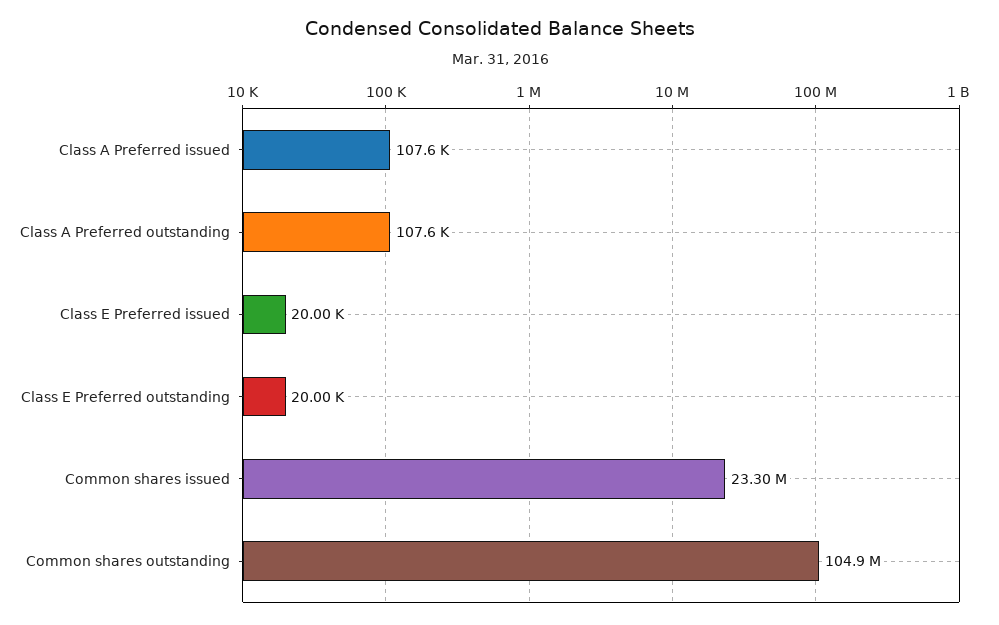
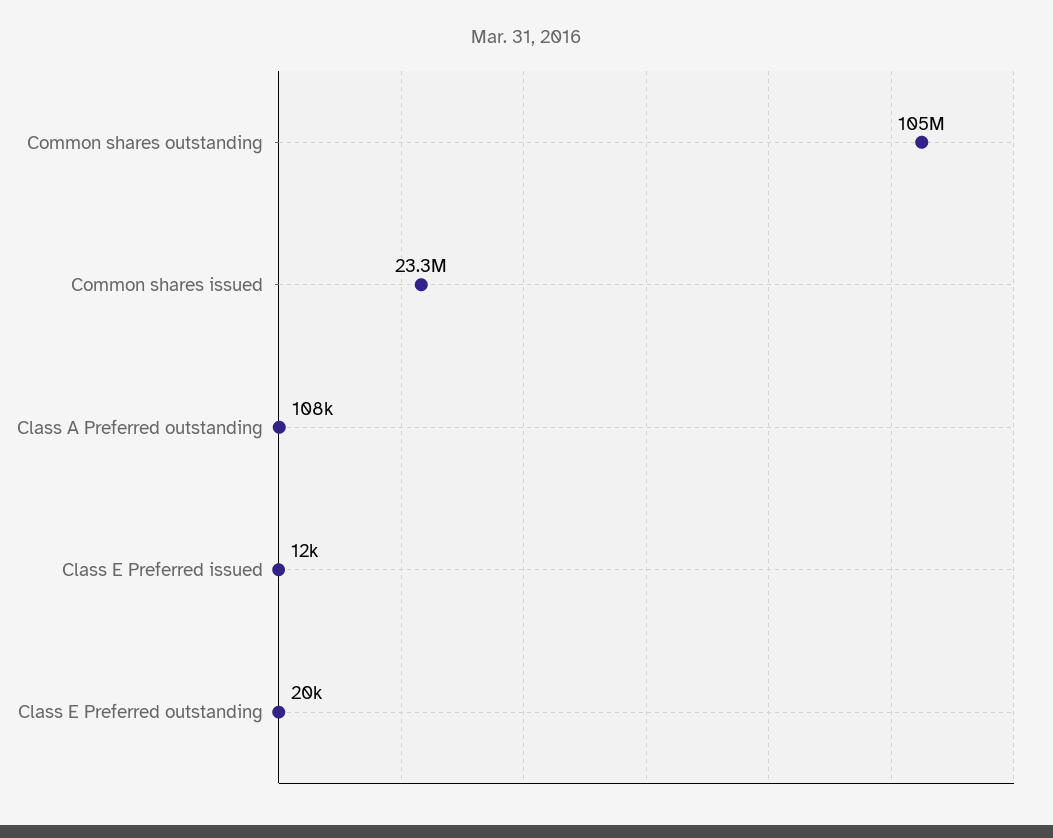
  {
-   "Class A Preferred issued": 107600,
    "Class A Preferred outstanding": 107600,
-   "Class E Preferred issued": 20000,
+   "Class E Preferred issued": 12000,
    "Class E Preferred outstanding": 20000,
    "Common shares issued": 23300000,
    "Common shares outstanding": 104900000
  }

